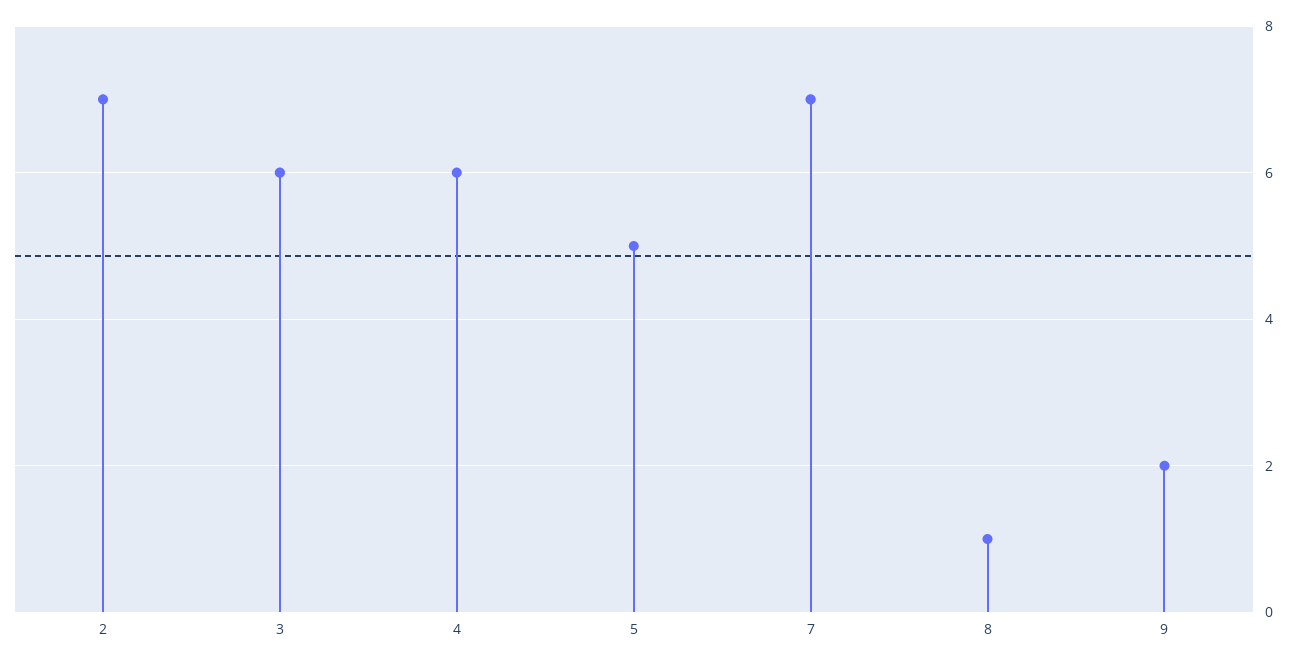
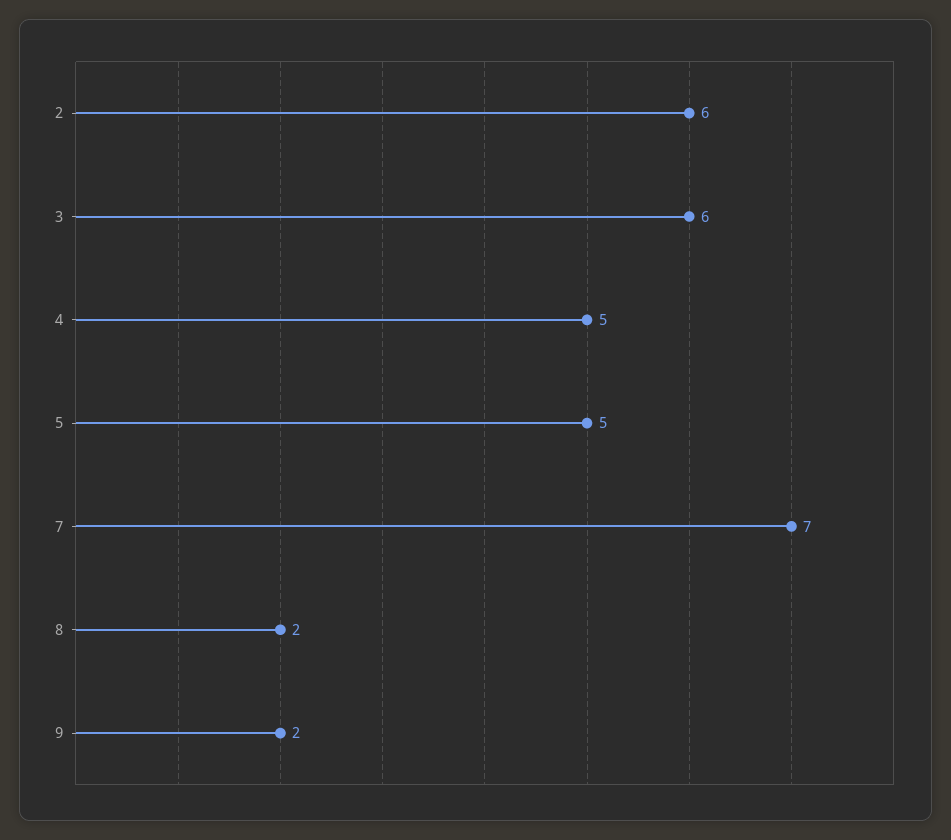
  {
-   "2": 7,
+   "2": 6,
    "3": 6,
-   "4": 6,
+   "4": 5,
    "5": 5,
    "7": 7,
-   "8": 1,
+   "8": 2,
    "9": 2
  }

